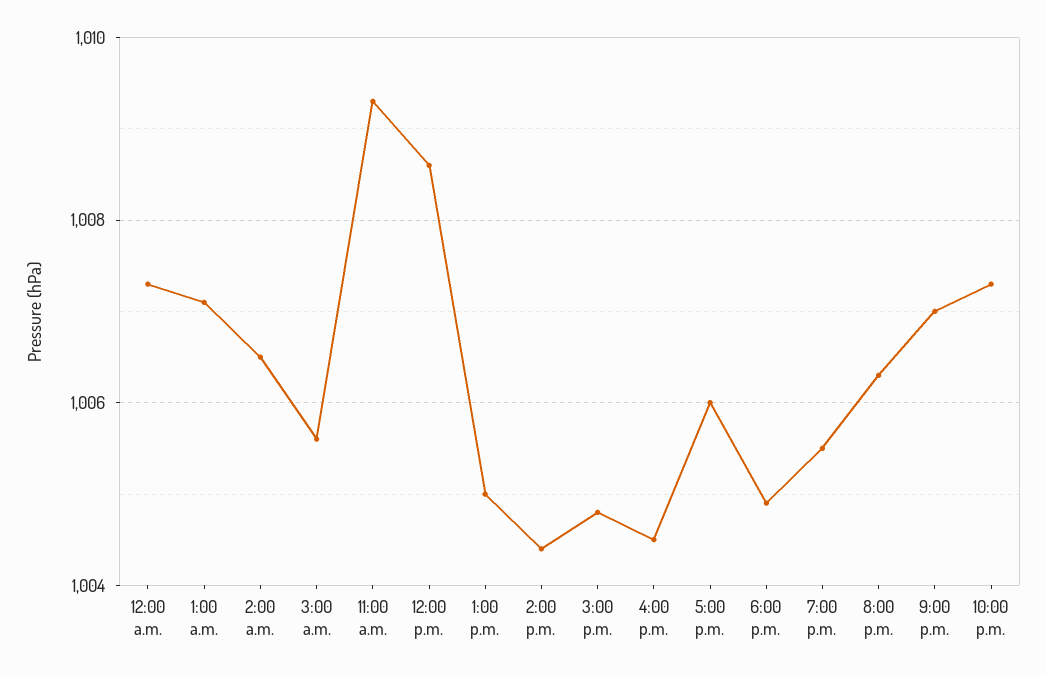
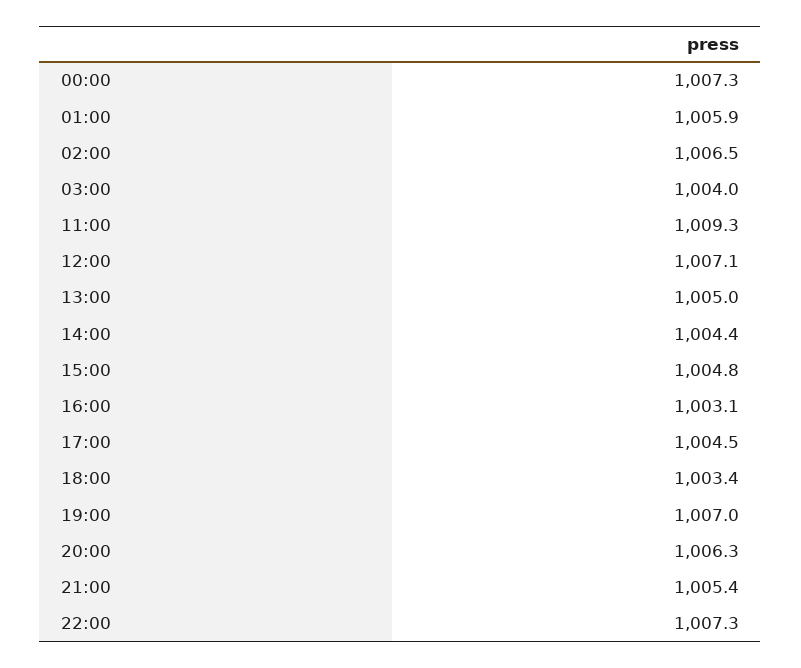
  {
    "12:00 a.m.": 1007.3,
-   "1:00 a.m.": 1007,
+   "1:00 a.m.": 1005.9,
    "2:00 a.m.": 1006.5,
-   "3:00 a.m.": 1005.5,
+   "3:00 a.m.": 1004,
    "11:00 a.m.": 1009.3,
-   "12:00 p.m.": 1008.5,
+   "12:00 p.m.": 1007.1,
    "1:00 p.m.": 1005,
    "2:00 p.m.": 1004.4,
    "3:00 p.m.": 1004.8,
-   "4:00 p.m.": 1004.5,
+   "4:00 p.m.": 1003.1,
-   "5:00 p.m.": 1006,
+   "5:00 p.m.": 1004.5,
-   "6:00 p.m.": 1005,
+   "6:00 p.m.": 1003.4,
-   "7:00 p.m.": 1005.5,
+   "7:00 p.m.": 1007,
    "8:00 p.m.": 1006.3,
-   "9:00 p.m.": 1007,
+   "9:00 p.m.": 1005.4,
    "10:00 p.m.": 1007.3
  }

